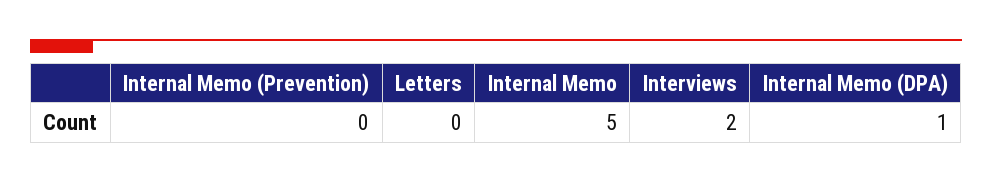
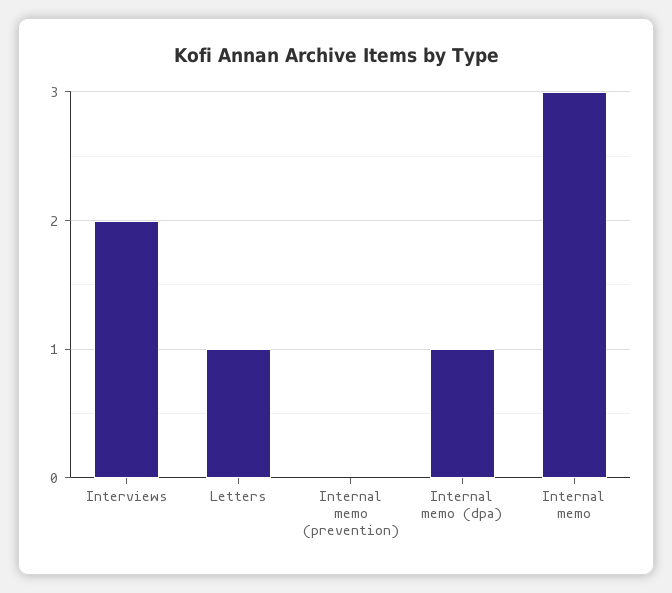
  {
    "Internal Memo (Prevention)": 0,
-   "Letters": 0,
+   "Letters": 1,
-   "Internal Memo": 5,
+   "Internal Memo": 3,
    "Interviews": 2,
    "Internal Memo (DPA)": 1
  }

